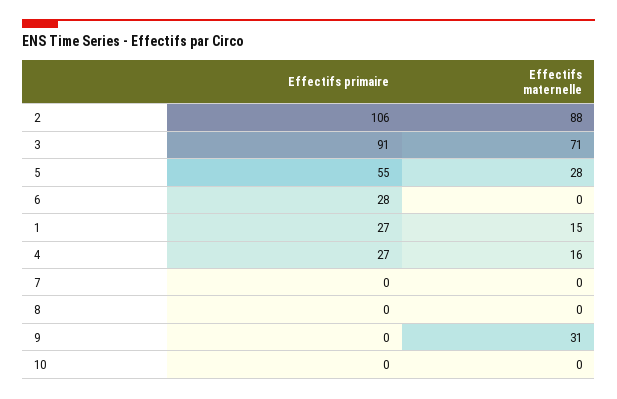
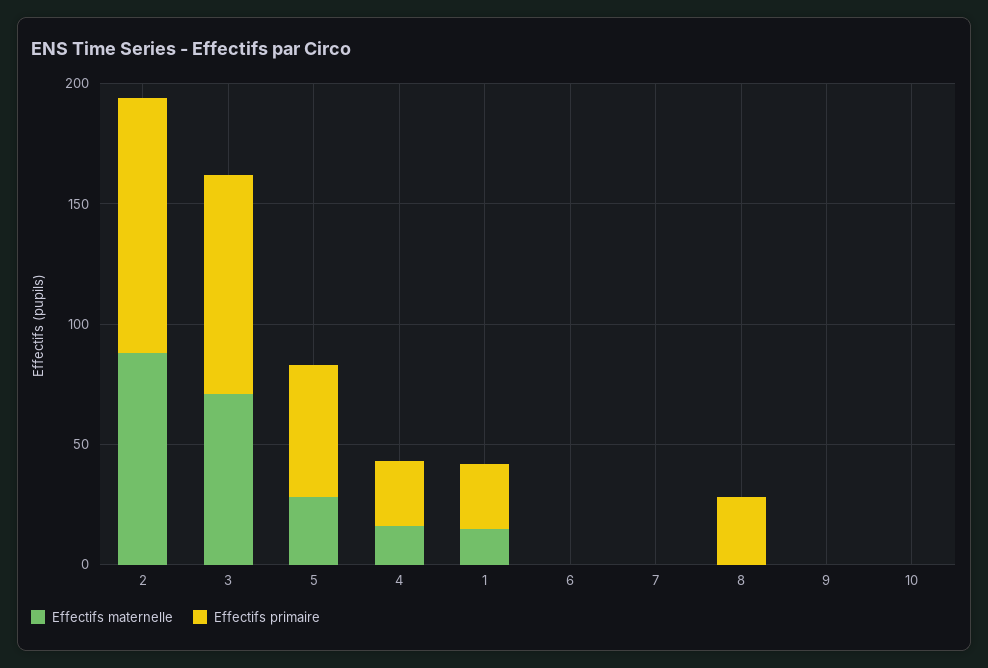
  {
    "Effectifs primaire": {
      "2": 106,
      "3": 91,
      "5": 55,
-     "6": 28,
+     "6": 0,
      "1": 27,
      "4": 27,
      "7": 0,
-     "8": 0,
+     "8": 30,
      "9": 0,
      "10": 0
    },
    "Effectifs maternelle": {
      "2": 88,
      "3": 71,
      "5": 28,
      "6": 0,
      "1": 15,
      "4": 16,
      "7": 0,
      "8": 0,
-     "9": 31,
+     "9": 0,
      "10": 0
    }
  }

